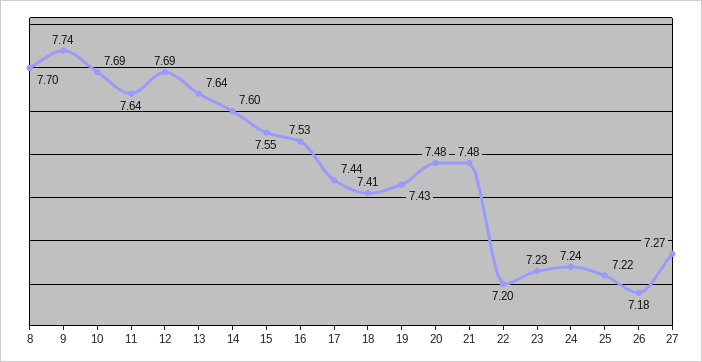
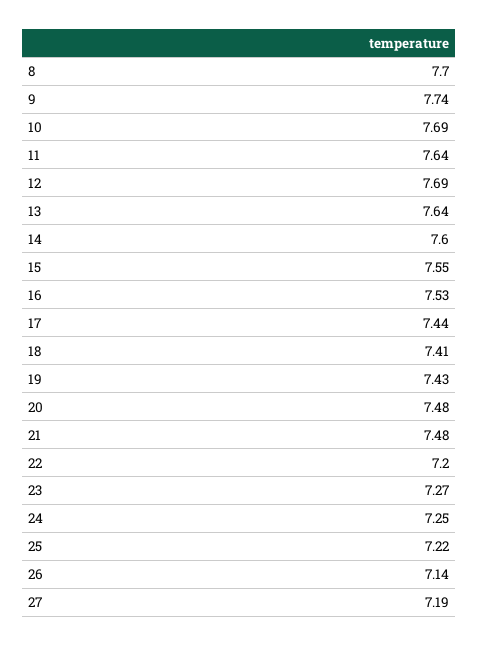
  {
    "8": 7.7,
    "9": 7.74,
    "10": 7.69,
    "11": 7.64,
    "12": 7.69,
    "13": 7.64,
    "14": 7.6,
    "15": 7.55,
    "16": 7.53,
    "17": 7.44,
    "18": 7.41,
    "19": 7.43,
    "20": 7.48,
    "21": 7.48,
    "22": 7.2,
-   "23": 7.23,
+   "23": 7.27,
-   "24": 7.24,
+   "24": 7.25,
    "25": 7.22,
-   "26": 7.18,
+   "26": 7.14,
-   "27": 7.27
+   "27": 7.19
  }

